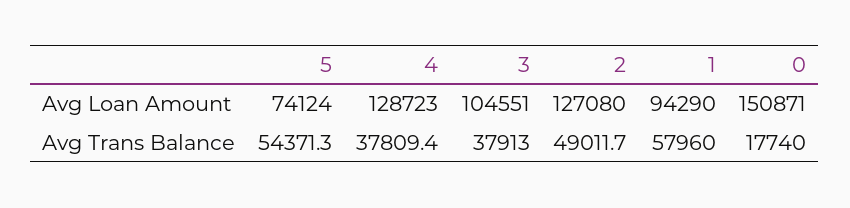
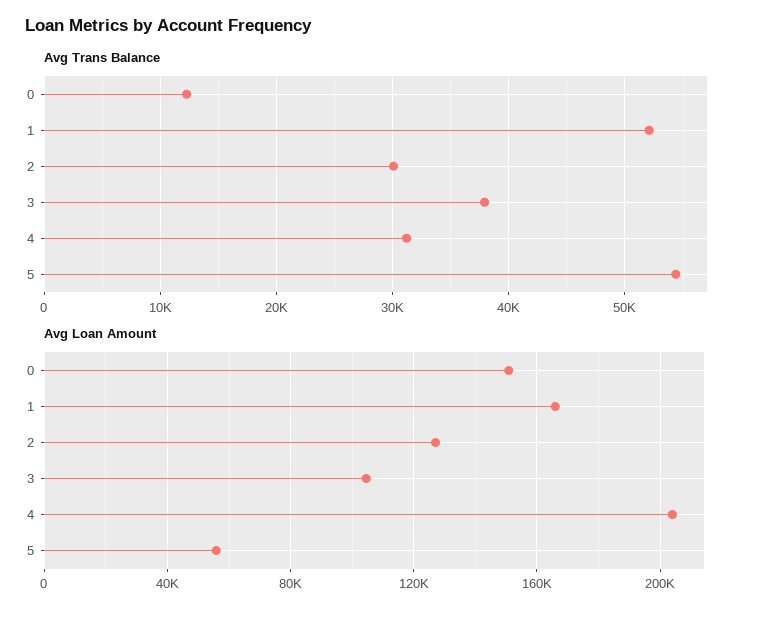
  {
    "Avg Loan Amount": {
-     "5": 74124,
+     "5": 55000,
-     "4": 128723,
+     "4": 205000,
      "3": 104551,
      "2": 127080,
-     "1": 94290,
+     "1": 165000,
      "0": 150871
    },
    "Avg Trans Balance": {
      "5": 54371.3,
-     "4": 37809.4,
+     "4": 31000,
      "3": 37913,
-     "2": 49011.7,
+     "2": 30000,
-     "1": 57960,
+     "1": 52000,
-     "0": 17740
+     "0": 12000
    }
  }

